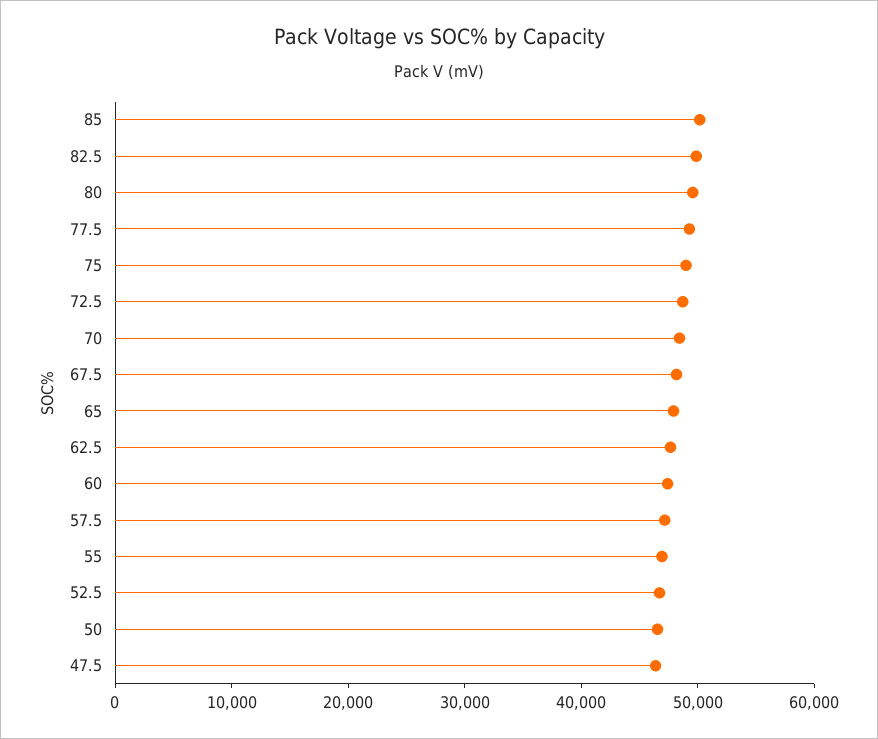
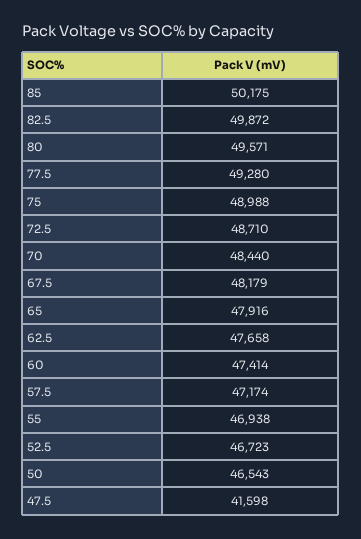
  {
    "85": 50175,
    "82.5": 49872,
    "80": 49571,
    "77.5": 49280,
    "75": 48988,
    "72.5": 48710,
    "70": 48440,
    "67.5": 48179,
    "65": 47916,
    "62.5": 47658,
    "60": 47414,
    "57.5": 47174,
    "55": 46938,
    "52.5": 46723,
    "50": 46543,
-   "47.5": 46000
+   "47.5": 41598
  }

